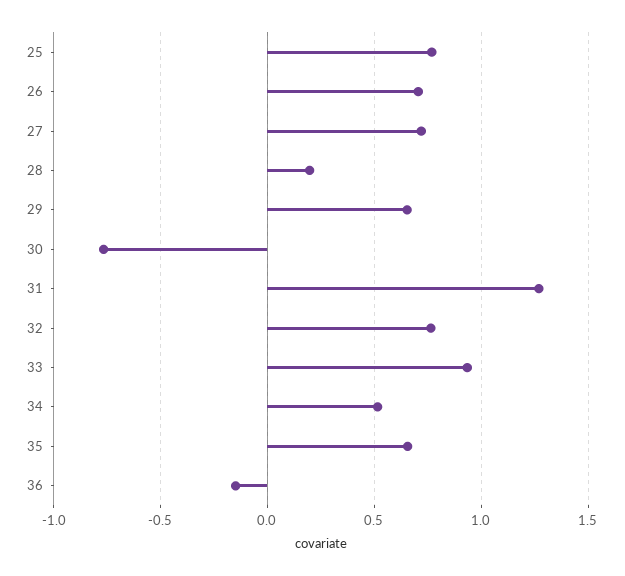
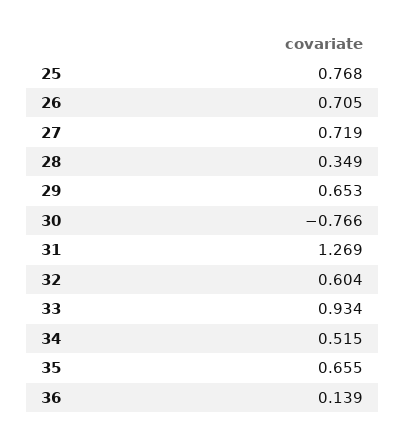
  {
    "25": 0.768,
    "26": 0.705,
    "27": 0.719,
-   "28": 0.2,
+   "28": 0.349,
    "29": 0.653,
    "30": -0.766,
    "31": 1.269,
-   "32": 0.75,
+   "32": 0.604,
    "33": 0.934,
    "34": 0.515,
    "35": 0.655,
-   "36": -0.15
+   "36": 0.139
  }

